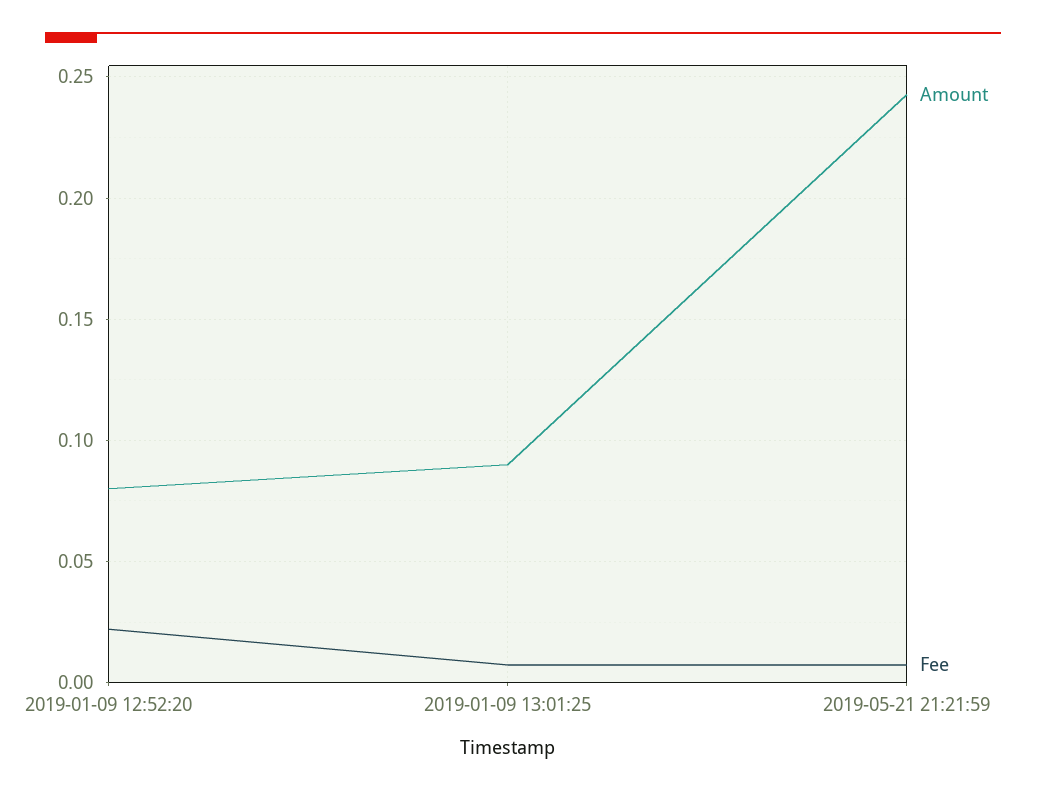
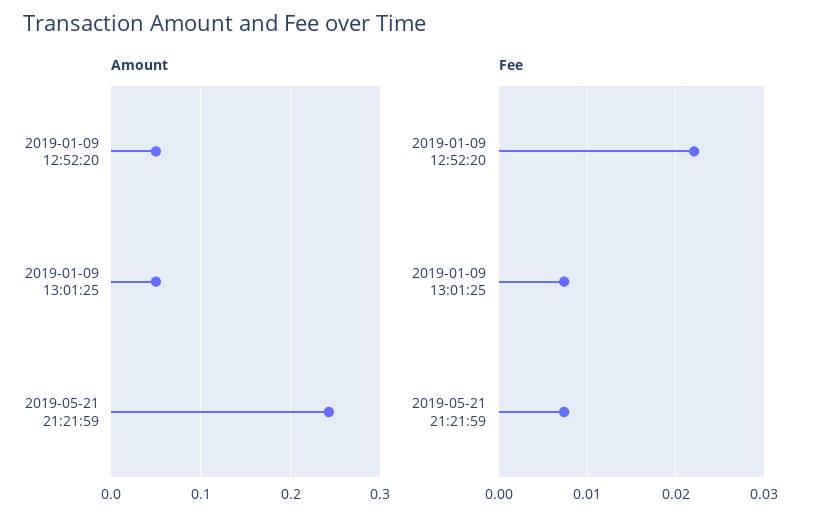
  {
    "Amount": {
-     "2019-01-09 12:52:20": 0.08,
+     "2019-01-09 12:52:20": 0.05,
-     "2019-01-09 13:01:25": 0.09,
+     "2019-01-09 13:01:25": 0.05,
      "2019-05-21 21:21:59": 0.245
    },
    "Fee": {
      "2019-01-09 12:52:20": 0.022,
      "2019-01-09 13:01:25": 0.007,
      "2019-05-21 21:21:59": 0.007
    }
  }

